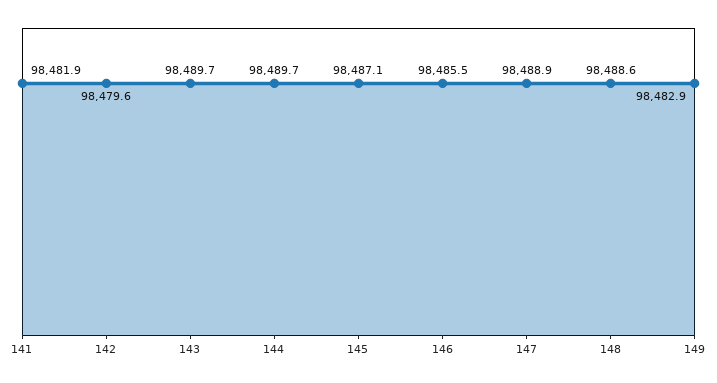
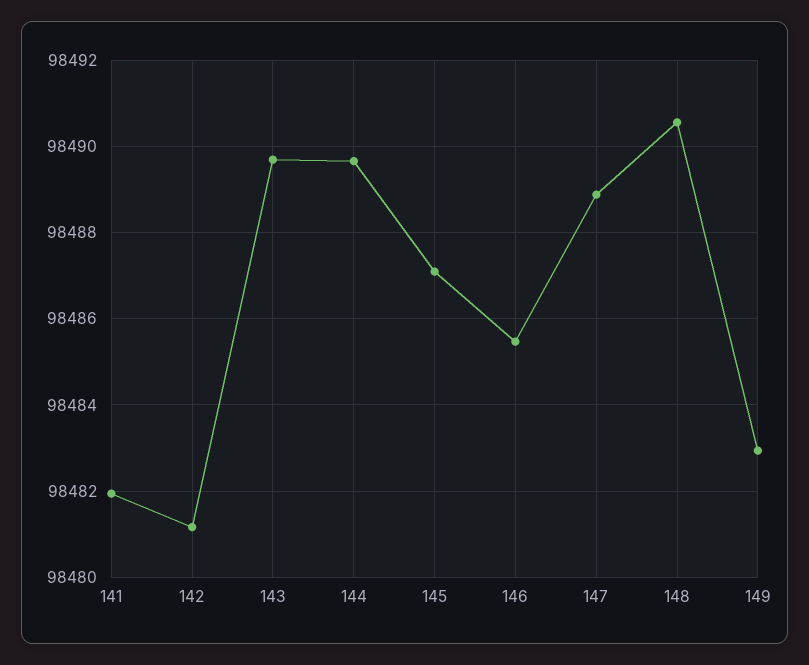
  {
    "141": 98481.9,
-   "142": 98479.6,
+   "142": 98481.2,
    "143": 98489.7,
    "144": 98489.7,
    "145": 98487.1,
    "146": 98485.5,
    "147": 98488.9,
-   "148": 98488.6,
+   "148": 98490.6,
    "149": 98482.9
  }

